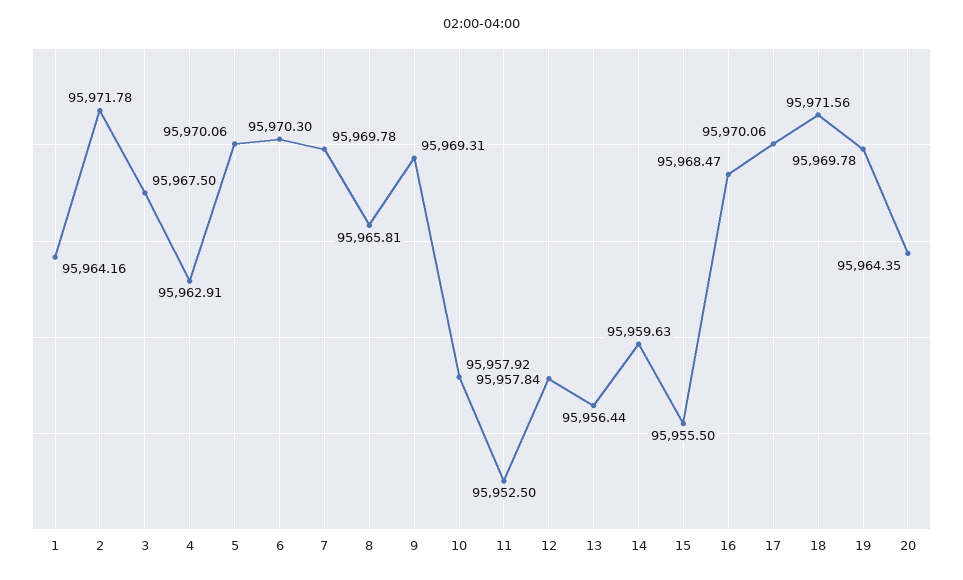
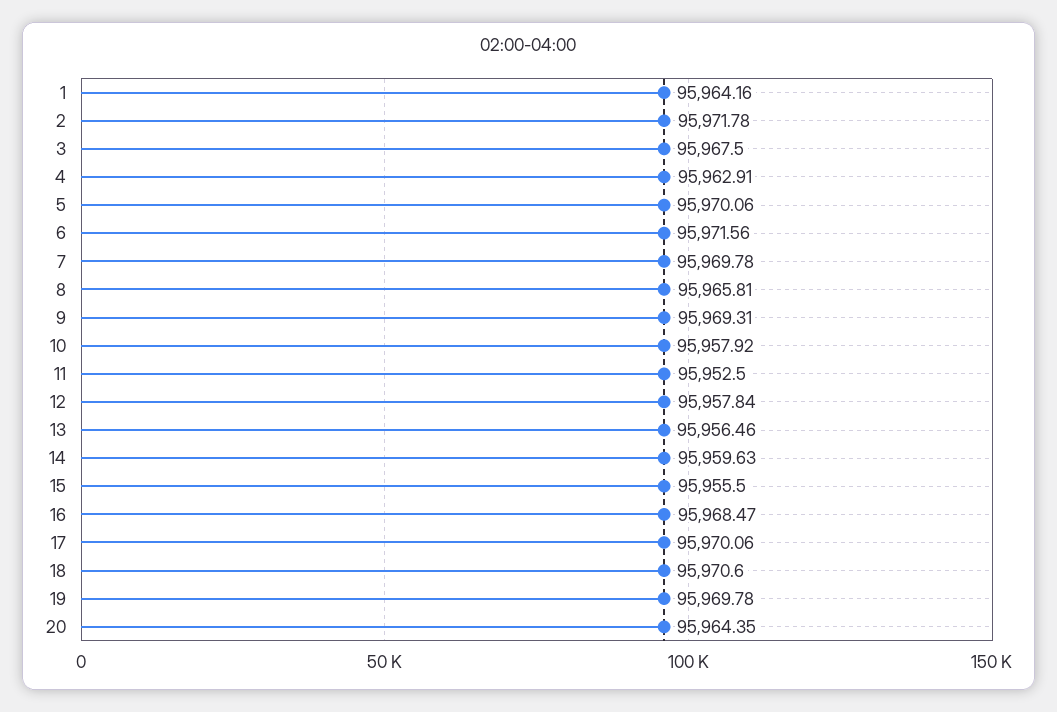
  {
    "1": 95964.16,
    "2": 95971.78,
    "3": 95967.5,
    "4": 95962.91,
    "5": 95970.06,
-   "6": 95970.3,
+   "6": 95971.56,
    "7": 95969.78,
    "8": 95965.81,
    "9": 95969.31,
    "10": 95957.92,
    "11": 95952.5,
    "12": 95957.84,
-   "13": 95956.44,
+   "13": 95956.46,
    "14": 95959.63,
    "15": 95955.5,
    "16": 95968.47,
    "17": 95970.06,
-   "18": 95971.56,
+   "18": 95970.6,
    "19": 95969.78,
    "20": 95964.35
  }

